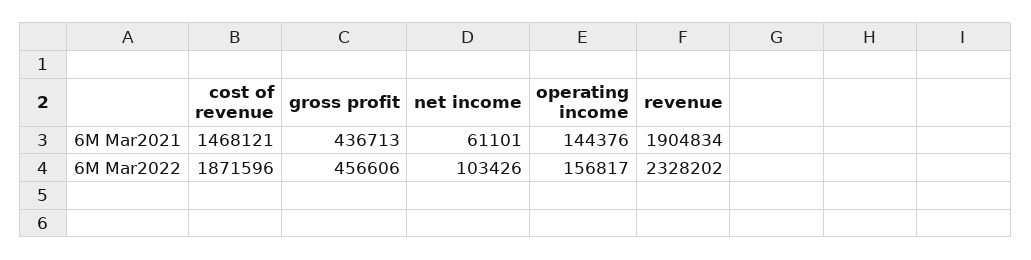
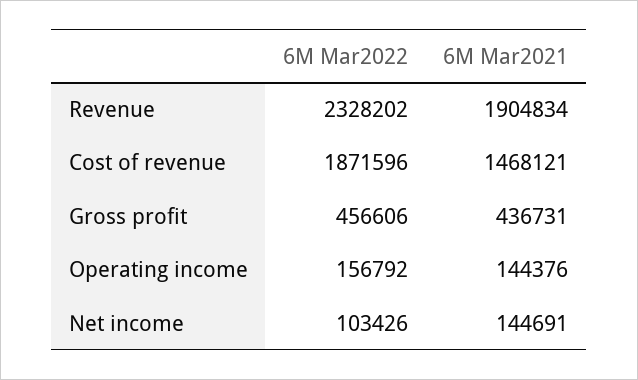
  {
    "cost of revenue": {
      "6M Mar2021": 1468121,
      "6M Mar2022": 1871596
    },
    "gross profit": {
-     "6M Mar2021": 436713,
+     "6M Mar2021": 436731,
      "6M Mar2022": 456606
    },
    "net income": {
-     "6M Mar2021": 61101,
+     "6M Mar2021": 144691,
      "6M Mar2022": 103426
    },
    "operating income": {
      "6M Mar2021": 144376,
-     "6M Mar2022": 156817
+     "6M Mar2022": 156792
    },
    "revenue": {
      "6M Mar2021": 1904834,
      "6M Mar2022": 2328202
    }
  }

